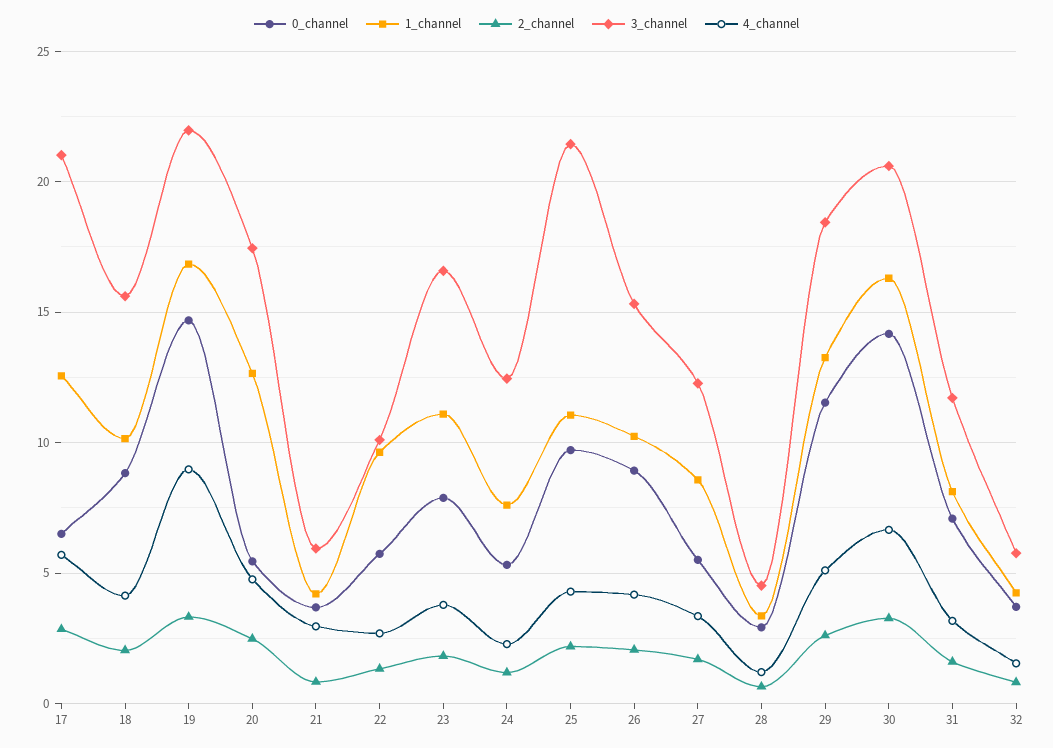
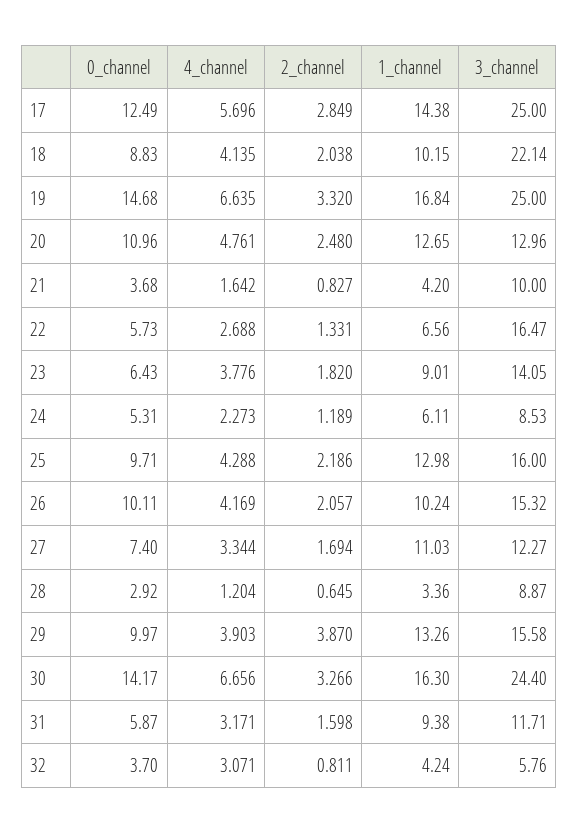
  {
    "0_channel": {
-     "17": 6.5,
+     "17": 12.49,
      "18": 8.83,
      "19": 14.68,
-     "20": 5.5,
+     "20": 10.96,
      "21": 3.68,
      "22": 5.73,
-     "23": 8,
+     "23": 6.43,
      "24": 5.31,
      "25": 9.71,
-     "26": 9,
+     "26": 10.11,
-     "27": 5.5,
+     "27": 7.4,
      "28": 2.92,
-     "29": 11.5,
+     "29": 9.97,
      "30": 14.17,
-     "31": 7,
+     "31": 5.87,
      "32": 3.7
    },
    "1_channel": {
-     "17": 12.5,
+     "17": 14.38,
      "18": 10.15,
      "19": 16.84,
      "20": 12.65,
      "21": 4.2,
-     "22": 9.5,
+     "22": 6.56,
-     "23": 11,
+     "23": 9.01,
-     "24": 7.5,
+     "24": 6.11,
-     "25": 11,
+     "25": 12.98,
      "26": 10.24,
-     "27": 8.5,
+     "27": 11.03,
      "28": 3.36,
      "29": 13.26,
      "30": 16.3,
-     "31": 8,
+     "31": 9.38,
      "32": 4.24
    },
    "2_channel": {
      "17": 2.849,
      "18": 2.038,
      "19": 3.32,
      "20": 2.48,
      "21": 0.827,
      "22": 1.331,
      "23": 1.82,
      "24": 1.189,
      "25": 2.186,
      "26": 2.057,
      "27": 1.694,
      "28": 0.645,
-     "29": 2.5,
+     "29": 3.87,
      "30": 3.266,
      "31": 1.598,
      "32": 0.811
    },
    "3_channel": {
-     "17": 21,
+     "17": 25,
-     "18": 15.5,
+     "18": 22.14,
-     "19": 22,
+     "19": 25,
-     "20": 17.5,
+     "20": 12.96,
-     "21": 6,
+     "21": 10,
-     "22": 10,
+     "22": 16.47,
-     "23": 16.5,
+     "23": 14.05,
-     "24": 12.5,
+     "24": 8.53,
-     "25": 21.5,
+     "25": 16,
      "26": 15.32,
      "27": 12.27,
-     "28": 4.5,
+     "28": 8.87,
-     "29": 18.5,
+     "29": 15.58,
-     "30": 20.5,
+     "30": 24.4,
      "31": 11.71,
      "32": 5.76
    },
    "4_channel": {
      "17": 5.696,
      "18": 4.135,
-     "19": 9,
+     "19": 6.635,
      "20": 4.761,
-     "21": 3,
+     "21": 1.642,
      "22": 2.688,
      "23": 3.776,
      "24": 2.273,
      "25": 4.288,
      "26": 4.169,
      "27": 3.344,
      "28": 1.204,
-     "29": 5,
+     "29": 3.903,
      "30": 6.656,
      "31": 3.171,
-     "32": 1.5
+     "32": 3.071
    }
  }

